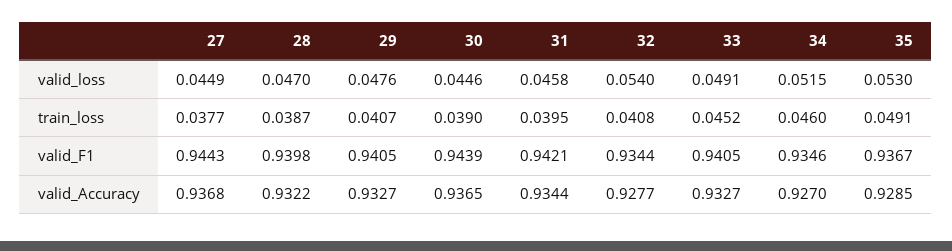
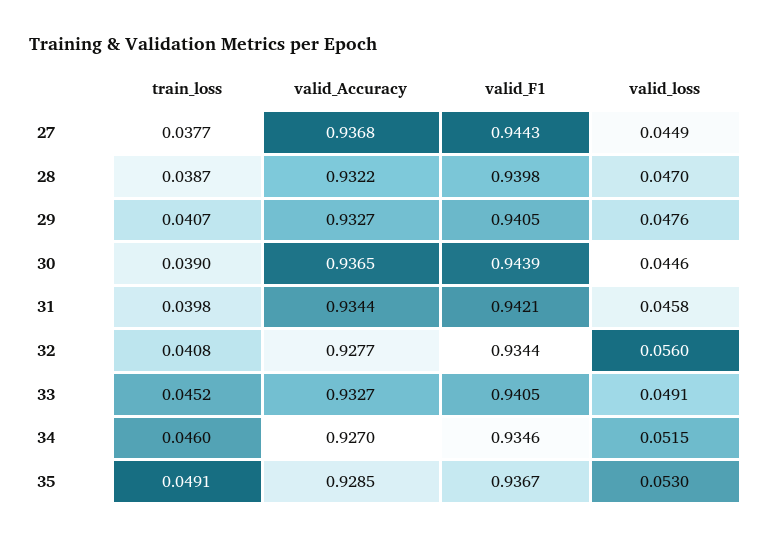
  {
    "27": {
      "valid_loss": 0.0449,
      "train_loss": 0.0377,
      "valid_F1": 0.9443,
      "valid_Accuracy": 0.9368
    },
    "28": {
      "valid_loss": 0.047,
      "train_loss": 0.0387,
      "valid_F1": 0.9398,
      "valid_Accuracy": 0.9322
    },
    "29": {
      "valid_loss": 0.0476,
      "train_loss": 0.0407,
      "valid_F1": 0.9405,
      "valid_Accuracy": 0.9327
    },
    "30": {
      "valid_loss": 0.0446,
      "train_loss": 0.039,
      "valid_F1": 0.9439,
      "valid_Accuracy": 0.9365
    },
    "31": {
      "valid_loss": 0.0458,
-     "train_loss": 0.0395,
+     "train_loss": 0.0398,
      "valid_F1": 0.9421,
      "valid_Accuracy": 0.9344
    },
    "32": {
-     "valid_loss": 0.054,
+     "valid_loss": 0.056,
      "train_loss": 0.0408,
      "valid_F1": 0.9344,
      "valid_Accuracy": 0.9277
    },
    "33": {
      "valid_loss": 0.0491,
      "train_loss": 0.0452,
      "valid_F1": 0.9405,
      "valid_Accuracy": 0.9327
    },
    "34": {
      "valid_loss": 0.0515,
      "train_loss": 0.046,
      "valid_F1": 0.9346,
      "valid_Accuracy": 0.927
    },
    "35": {
      "valid_loss": 0.053,
      "train_loss": 0.0491,
      "valid_F1": 0.9367,
      "valid_Accuracy": 0.9285
    }
  }

